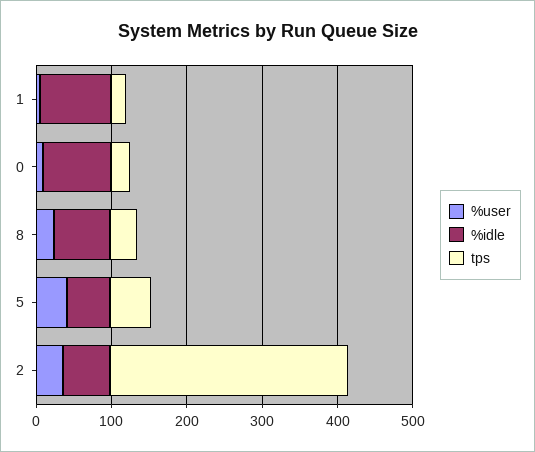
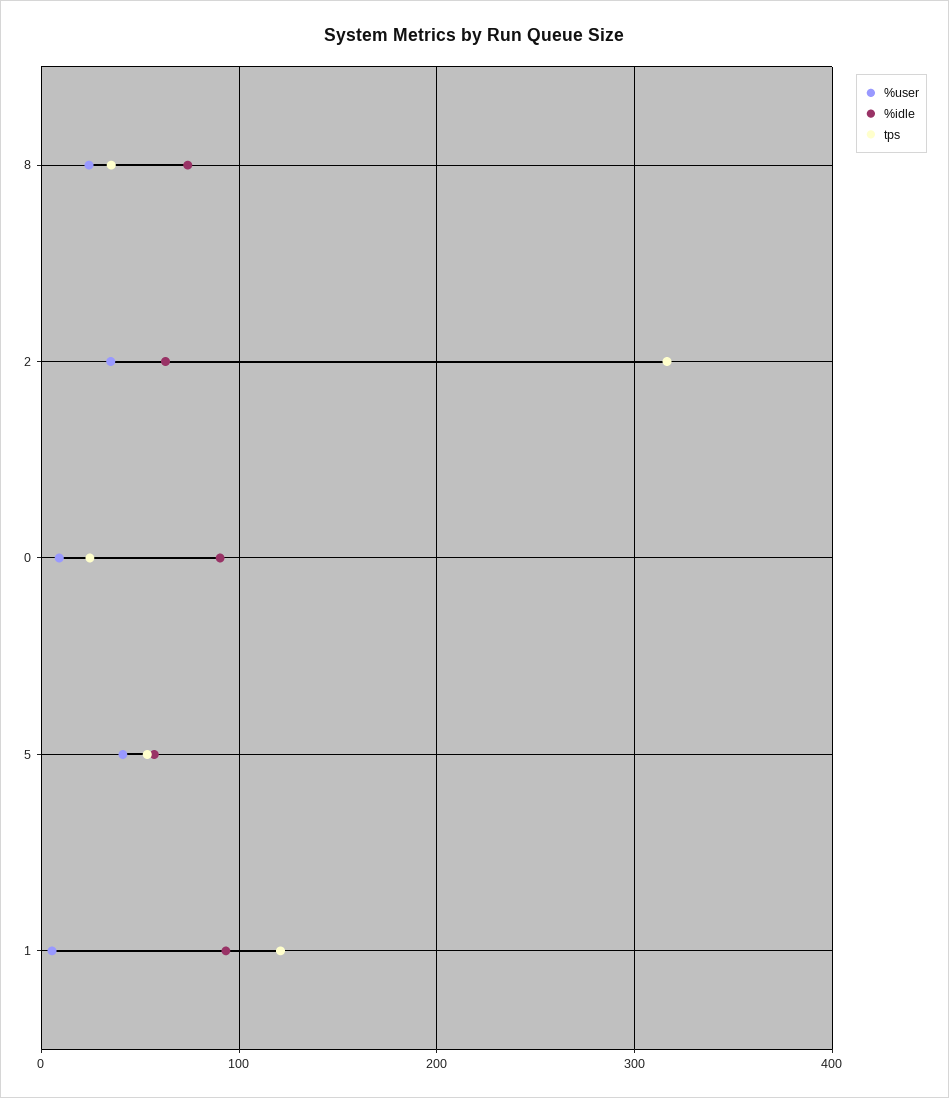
  {
    "%user": {
      "1": 10,
      "0": 10,
      "8": 20,
      "5": 40,
      "2": 40
    },
    "%idle": {
      "1": 90,
      "0": 90,
      "8": 70,
      "5": 60,
      "2": 60
    },
    "tps": {
-     "1": 20,
+     "1": 120,
      "0": 20,
      "8": 40,
      "5": 50,
      "2": 320
    }
  }

